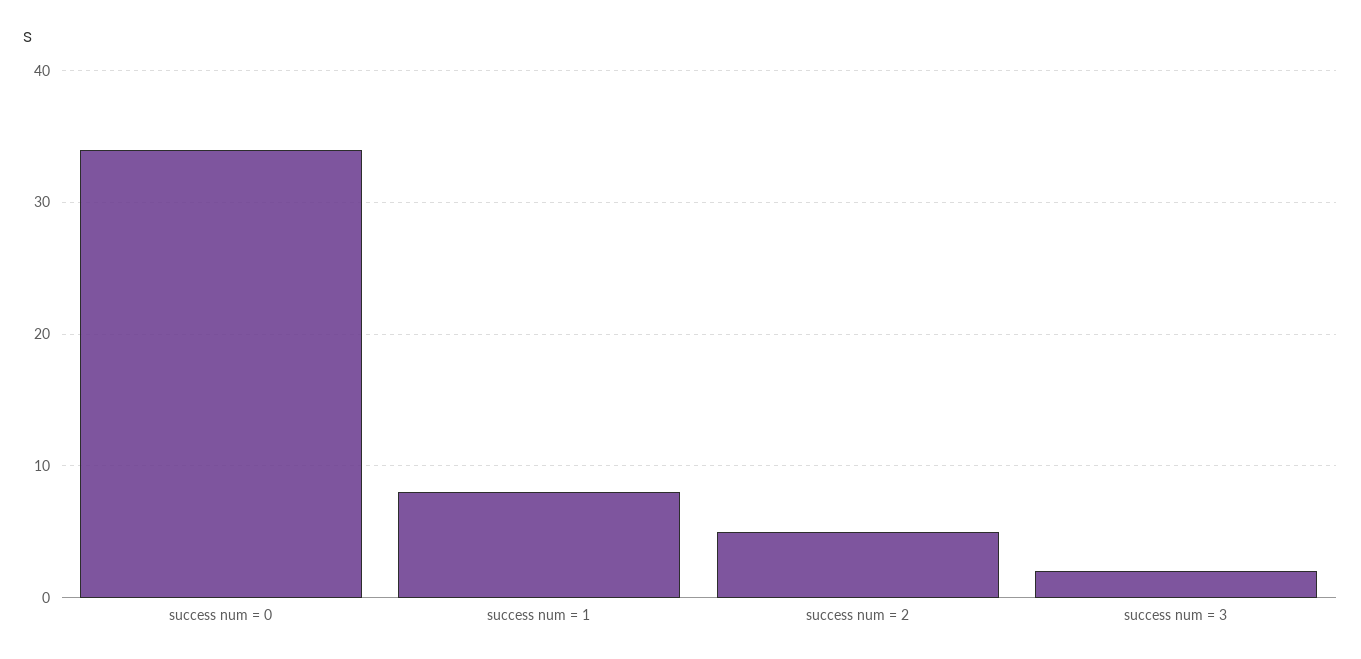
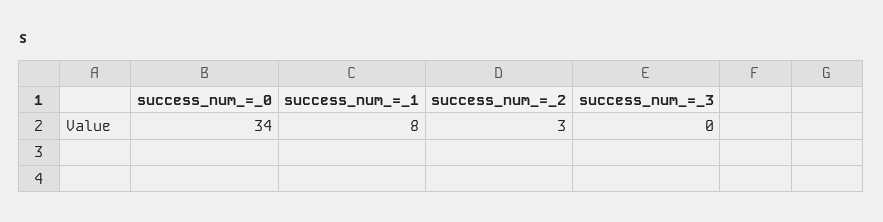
  {
    "success num = 0": 34,
    "success num = 1": 8,
-   "success num = 2": 5,
+   "success num = 2": 3,
-   "success num = 3": 2
+   "success num = 3": 0
  }

